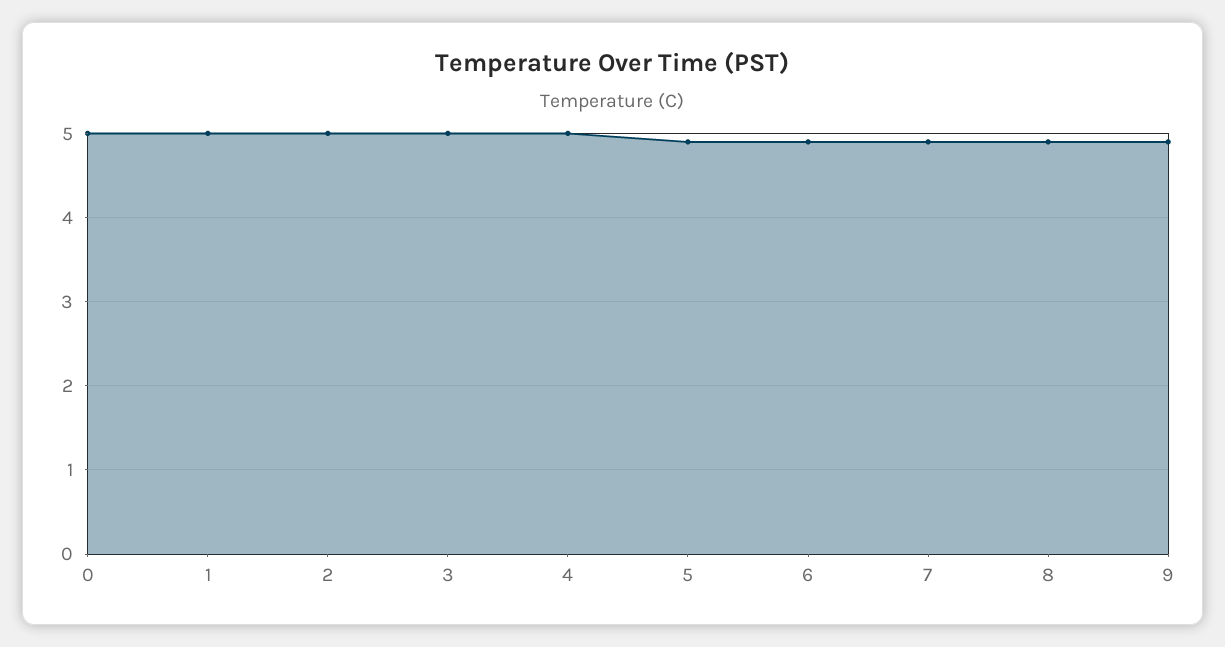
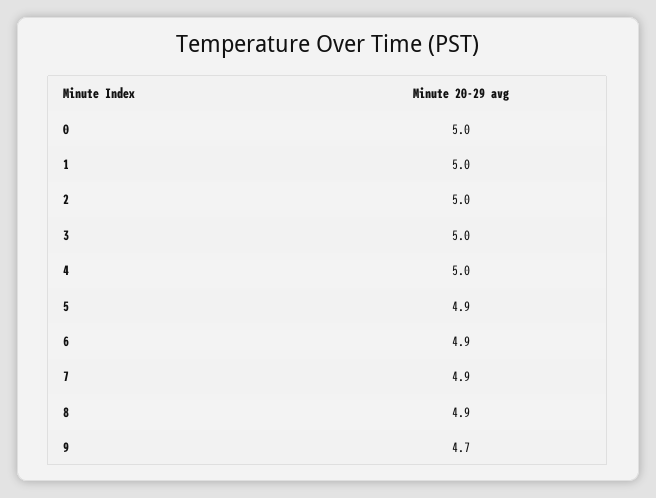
  {
    "0": 5,
    "1": 5,
    "2": 5,
    "3": 5,
    "4": 5,
    "5": 4.9,
    "6": 4.9,
    "7": 4.9,
    "8": 4.9,
-   "9": 4.9
+   "9": 4.7
  }

